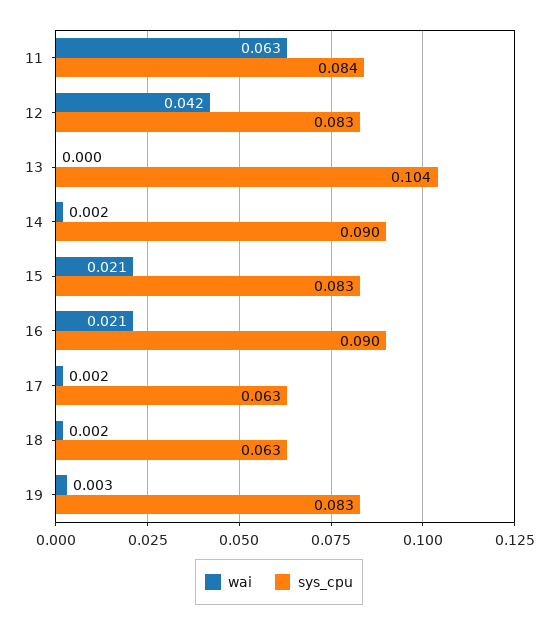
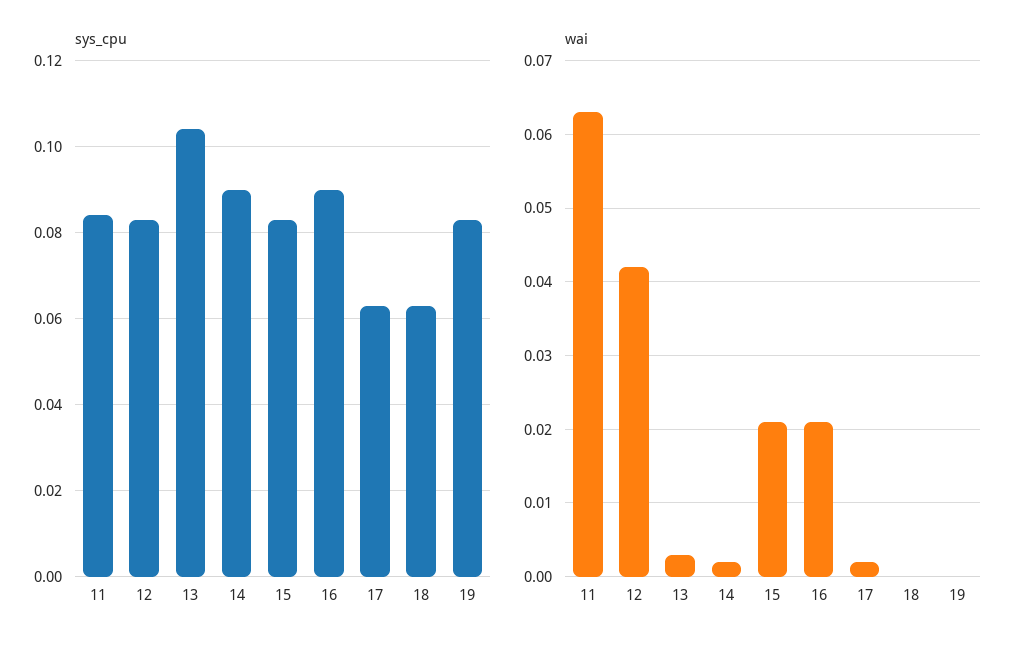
  {
    "wai": {
      "11": 0.063,
      "12": 0.042,
-     "13": 0,
+     "13": 0.003,
      "14": 0.002,
      "15": 0.021,
      "16": 0.021,
      "17": 0.002,
-     "18": 0.002,
+     "18": 0,
-     "19": 0.003
+     "19": 0
    },
    "sys_cpu": {
      "11": 0.084,
      "12": 0.083,
      "13": 0.104,
      "14": 0.09,
      "15": 0.083,
      "16": 0.09,
      "17": 0.063,
      "18": 0.063,
      "19": 0.083
    }
  }

